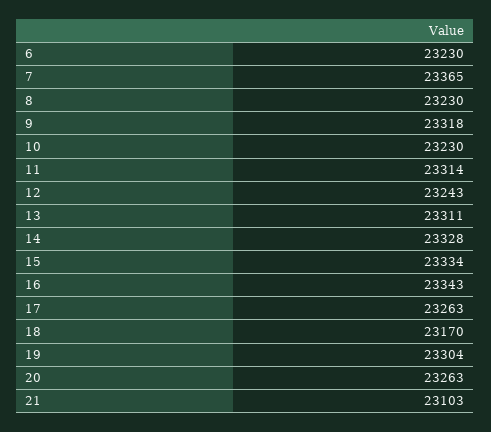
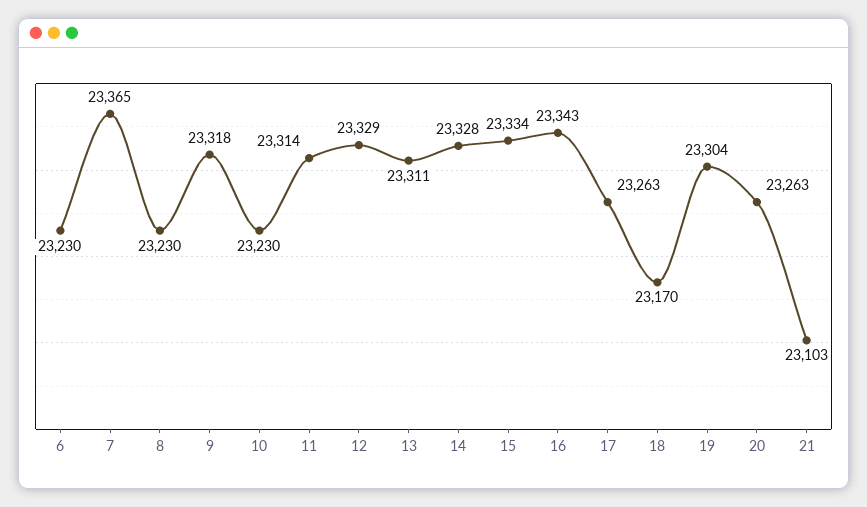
  {
    "6": 23230,
    "7": 23365,
    "8": 23230,
    "9": 23318,
    "10": 23230,
    "11": 23314,
-   "12": 23243,
+   "12": 23329,
    "13": 23311,
    "14": 23328,
    "15": 23334,
    "16": 23343,
    "17": 23263,
    "18": 23170,
    "19": 23304,
    "20": 23263,
    "21": 23103
  }

